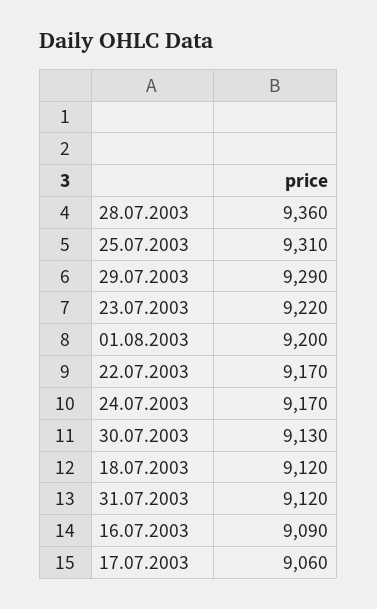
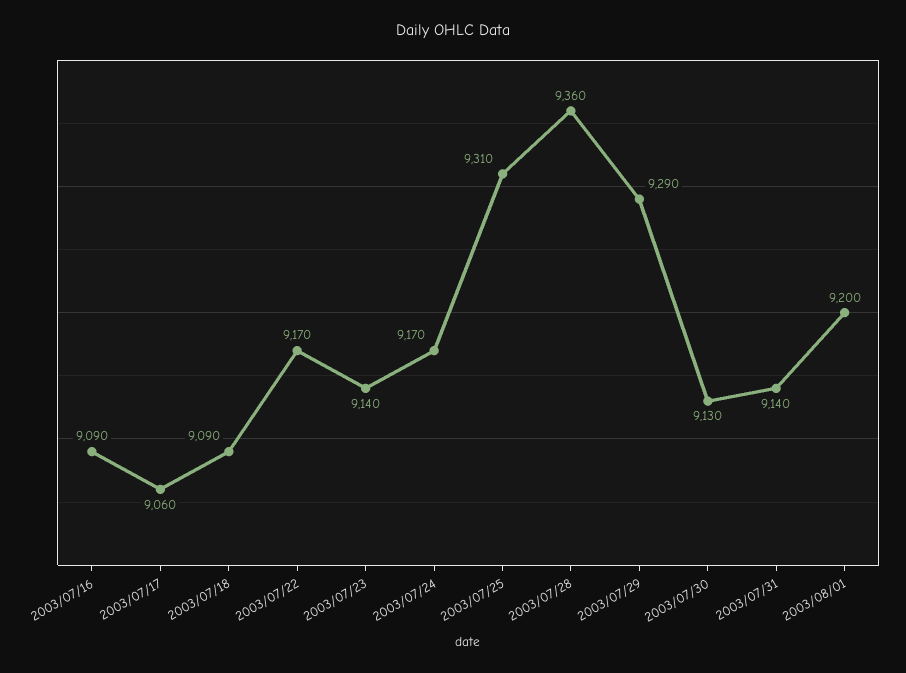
  {
    "28.07.2003": 9360,
    "25.07.2003": 9310,
    "29.07.2003": 9290,
-   "23.07.2003": 9220,
+   "23.07.2003": 9140,
    "01.08.2003": 9200,
    "22.07.2003": 9170,
    "24.07.2003": 9170,
    "30.07.2003": 9130,
-   "18.07.2003": 9120,
+   "18.07.2003": 9090,
-   "31.07.2003": 9120,
+   "31.07.2003": 9140,
    "16.07.2003": 9090,
    "17.07.2003": 9060
  }

